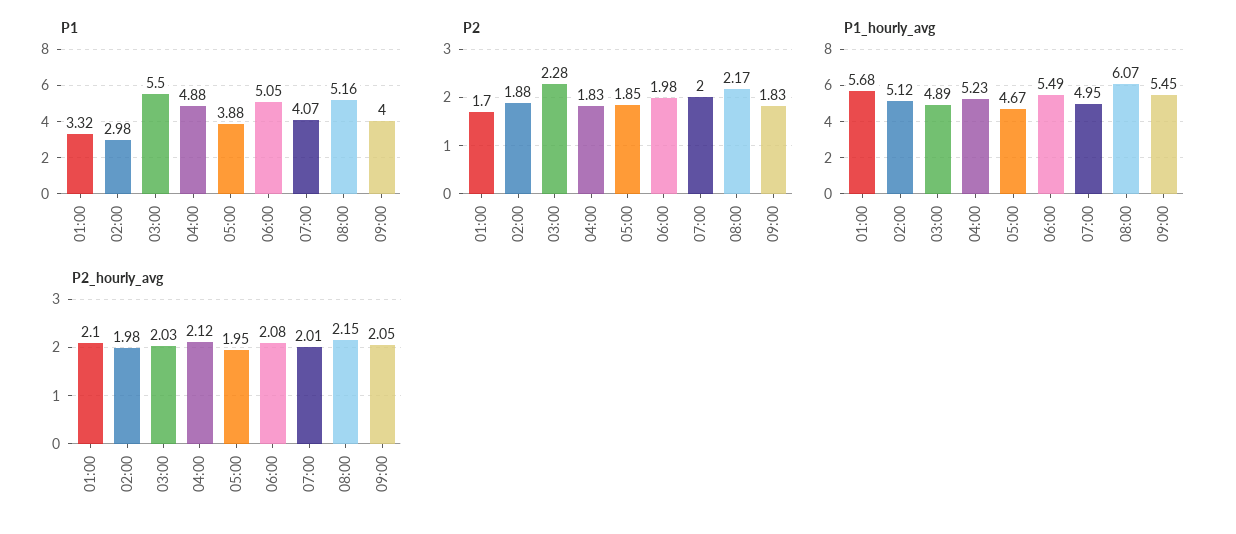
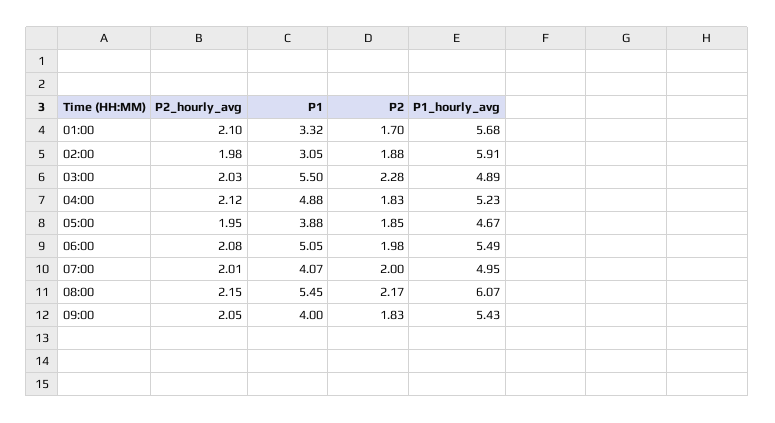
  {
    "P1": {
      "01:00": 3.32,
-     "02:00": 2.98,
+     "02:00": 3.05,
      "03:00": 5.5,
      "04:00": 4.88,
      "05:00": 3.88,
      "06:00": 5.05,
      "07:00": 4.07,
-     "08:00": 5.16,
+     "08:00": 5.45,
      "09:00": 4
    },
    "P2": {
      "01:00": 1.7,
      "02:00": 1.88,
      "03:00": 2.28,
      "04:00": 1.83,
      "05:00": 1.85,
      "06:00": 1.98,
      "07:00": 2,
      "08:00": 2.17,
      "09:00": 1.83
    },
    "P1_hourly_avg": {
      "01:00": 5.68,
-     "02:00": 5.12,
+     "02:00": 5.91,
      "03:00": 4.89,
      "04:00": 5.23,
      "05:00": 4.67,
      "06:00": 5.49,
      "07:00": 4.95,
      "08:00": 6.07,
-     "09:00": 5.45
+     "09:00": 5.43
    },
    "P2_hourly_avg": {
      "01:00": 2.1,
      "02:00": 1.98,
      "03:00": 2.03,
      "04:00": 2.12,
      "05:00": 1.95,
      "06:00": 2.08,
      "07:00": 2.01,
      "08:00": 2.15,
      "09:00": 2.05
    }
  }

